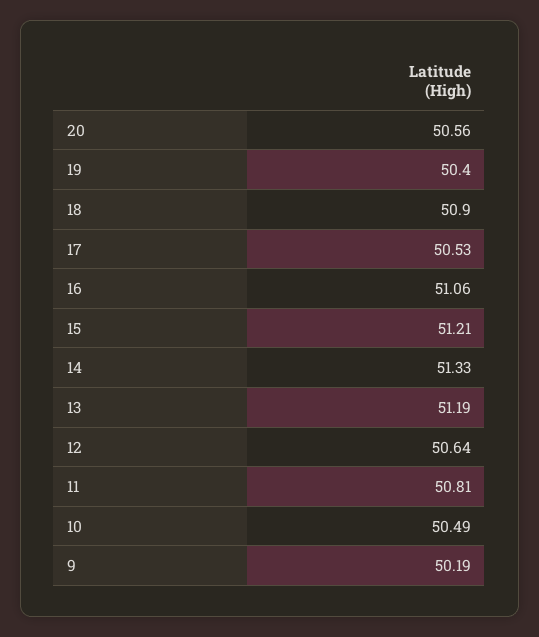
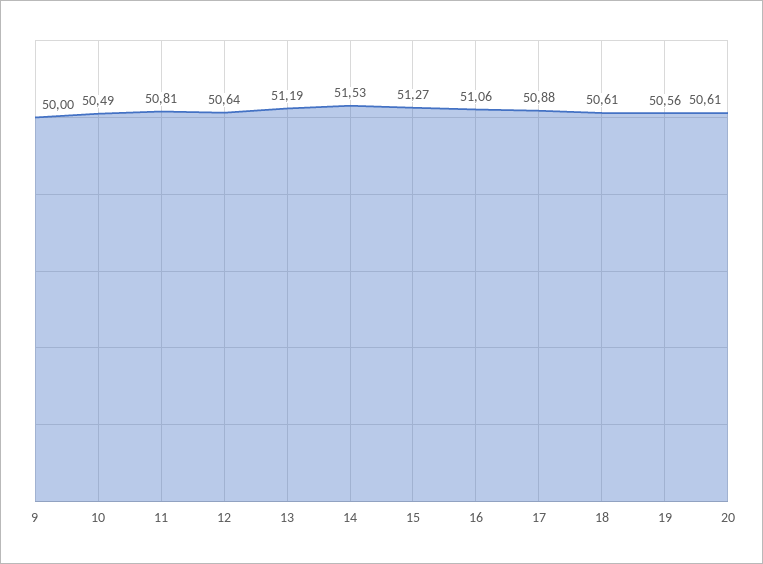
  {
-   "20": 50.56,
+   "20": 50.61,
-   "19": 50.4,
+   "19": 50.56,
-   "18": 50.9,
+   "18": 50.61,
-   "17": 50.53,
+   "17": 50.88,
    "16": 51.06,
-   "15": 51.21,
+   "15": 51.27,
-   "14": 51.33,
+   "14": 51.53,
    "13": 51.19,
    "12": 50.64,
    "11": 50.81,
    "10": 50.49,
-   "9": 50.19
+   "9": 50
  }

